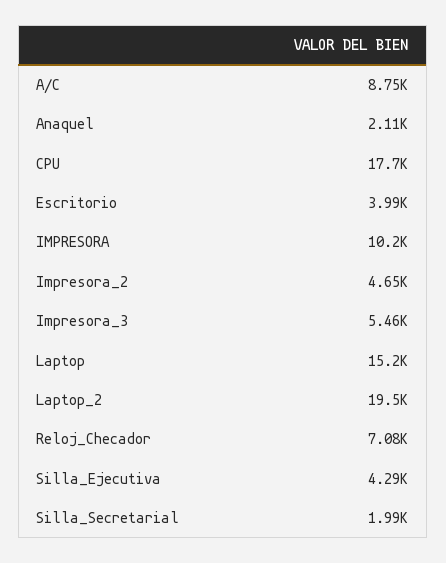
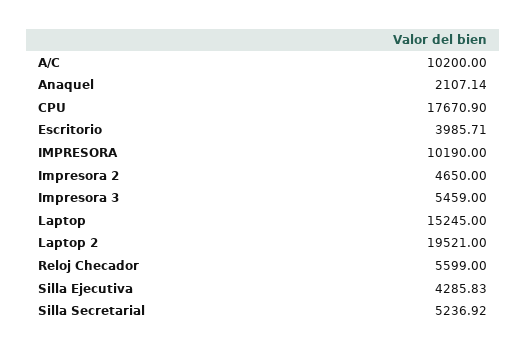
  {
-   "A/C": 8750,
+   "A/C": 10200,
    "Anaquel": 2107.14,
    "CPU": 17670.9,
    "Escritorio": 3985.71,
    "IMPRESORA": 10190,
    "Impresora_2": 4650,
    "Impresora_3": 5459,
    "Laptop": 15245,
    "Laptop_2": 19521,
-   "Reloj_Checador": 7080,
+   "Reloj_Checador": 5599,
    "Silla_Ejecutiva": 4285.83,
-   "Silla_Secretarial": 1990
+   "Silla_Secretarial": 5236.92
  }

